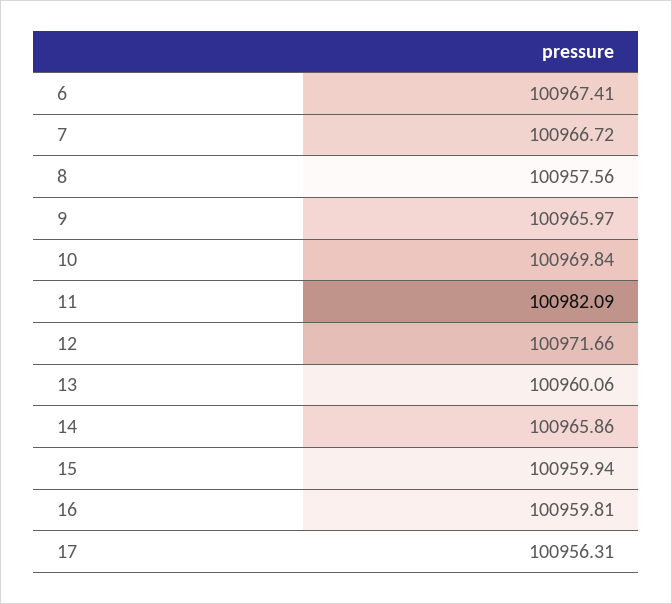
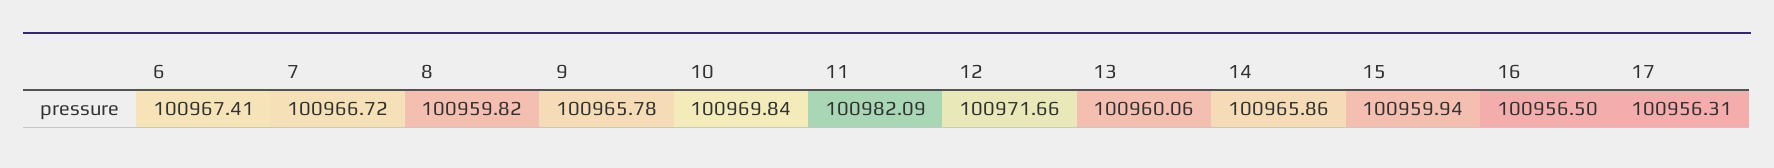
  {
    "6": 100967.41,
    "7": 100966.72,
-   "8": 100957.56,
+   "8": 100959.82,
-   "9": 100965.97,
+   "9": 100965.78,
    "10": 100969.84,
    "11": 100982.09,
    "12": 100971.66,
    "13": 100960.06,
    "14": 100965.86,
    "15": 100959.94,
-   "16": 100959.81,
+   "16": 100956.5,
    "17": 100956.31
  }

